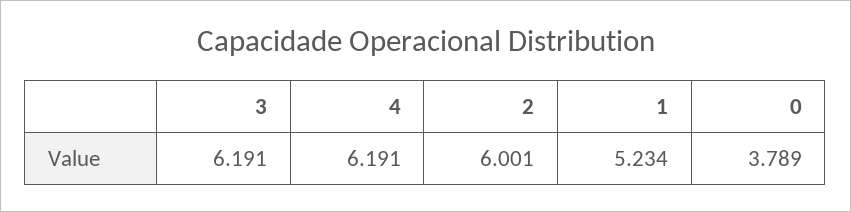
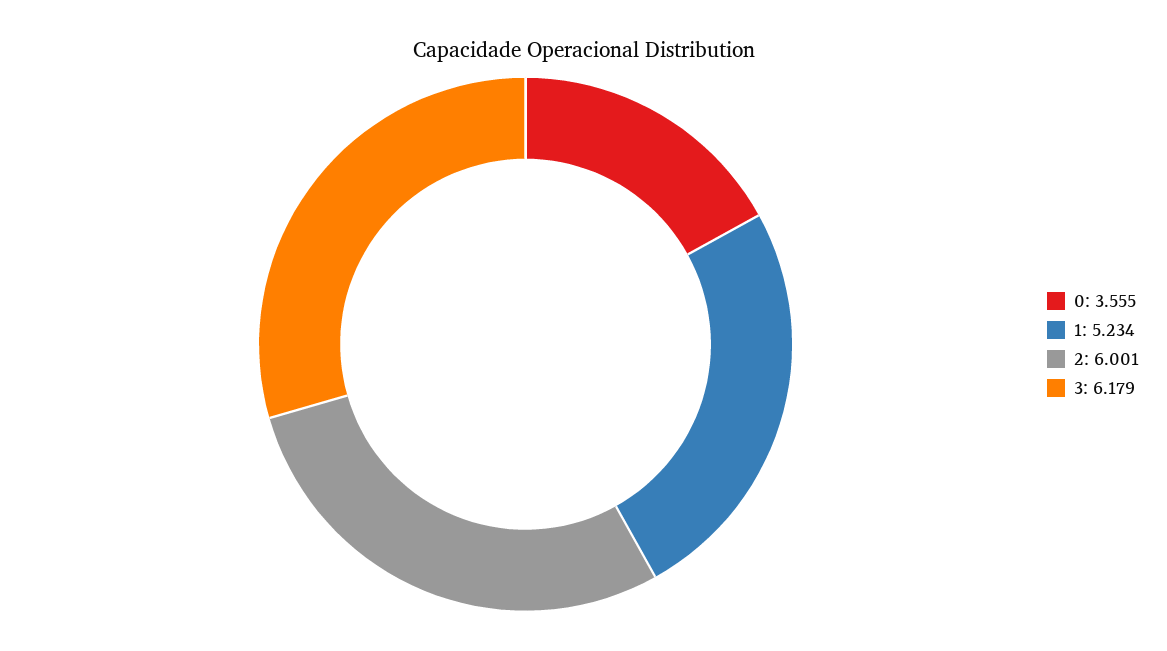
  {
-   "3": 6.191,
+   "3": 6.179,
-   "4": 6.191,
    "2": 6.001,
    "1": 5.234,
-   "0": 3.789
+   "0": 3.555
  }

